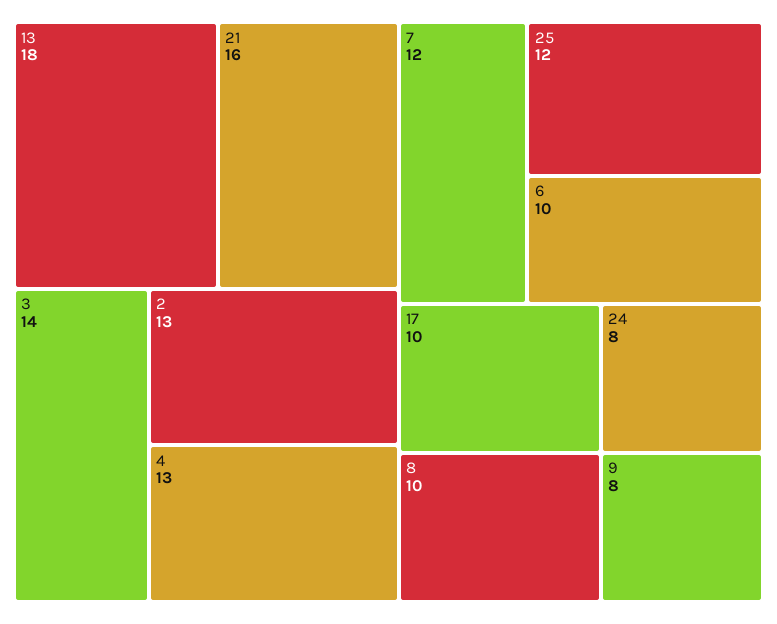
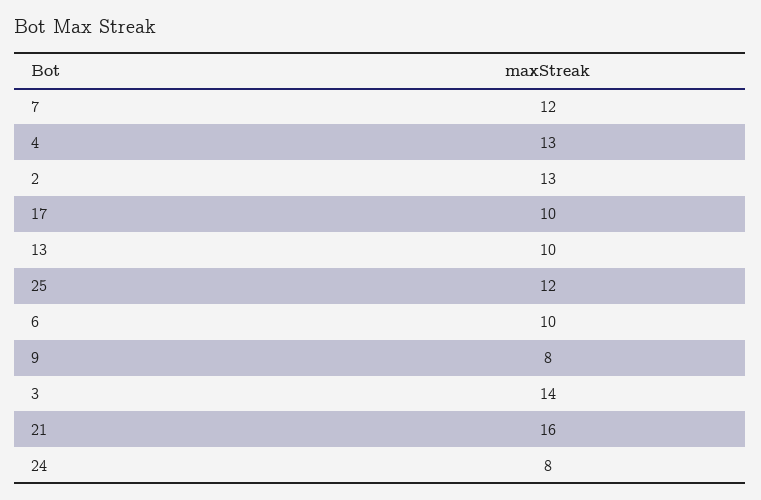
  {
-   "13": 18,
+   "13": 10,
    "21": 16,
    "3": 14,
    "2": 13,
    "4": 13,
    "7": 12,
    "25": 12,
    "6": 10,
    "17": 10,
-   "8": 10,
    "24": 8,
    "9": 8
  }

